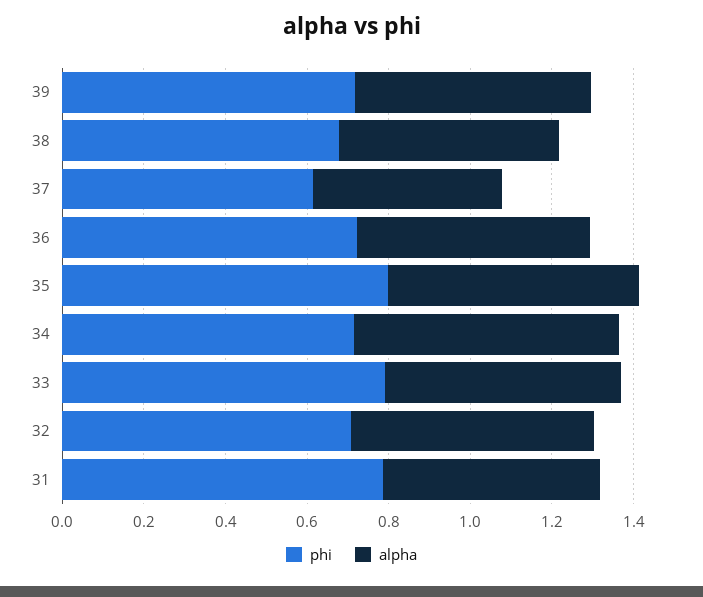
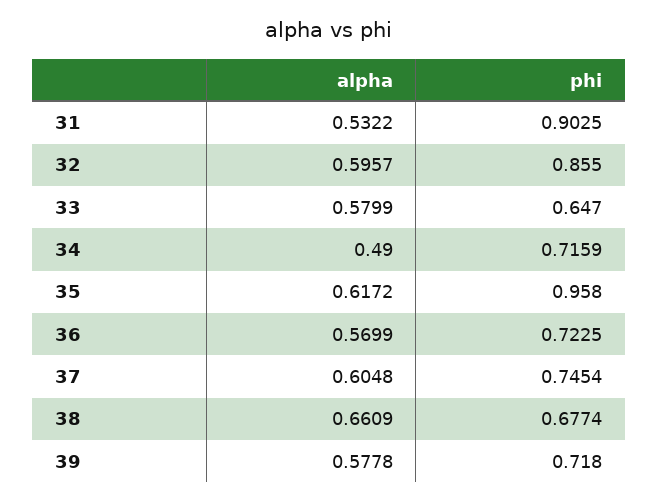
  {
    "phi": {
      "39": 0.718,
      "38": 0.6774,
-     "37": 0.6,
+     "37": 0.7454,
      "36": 0.7225,
-     "35": 0.8,
+     "35": 0.958,
      "34": 0.7159,
-     "33": 0.8,
+     "33": 0.647,
-     "32": 0.7,
+     "32": 0.855,
-     "31": 0.8
+     "31": 0.9025
    },
    "alpha": {
      "39": 0.5778,
-     "38": 0.55,
+     "38": 0.6609,
-     "37": 0.45,
+     "37": 0.6048,
      "36": 0.5699,
      "35": 0.6172,
-     "34": 0.65,
+     "34": 0.49,
      "33": 0.5799,
      "32": 0.5957,
      "31": 0.5322
    }
  }

